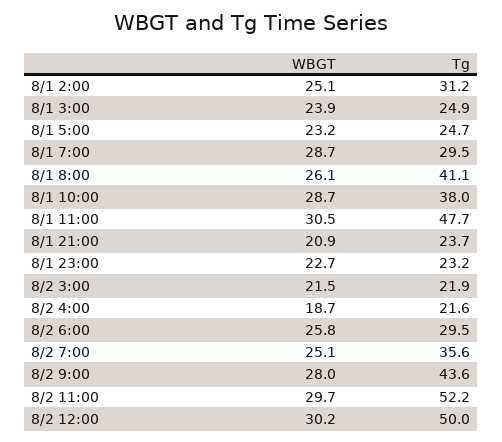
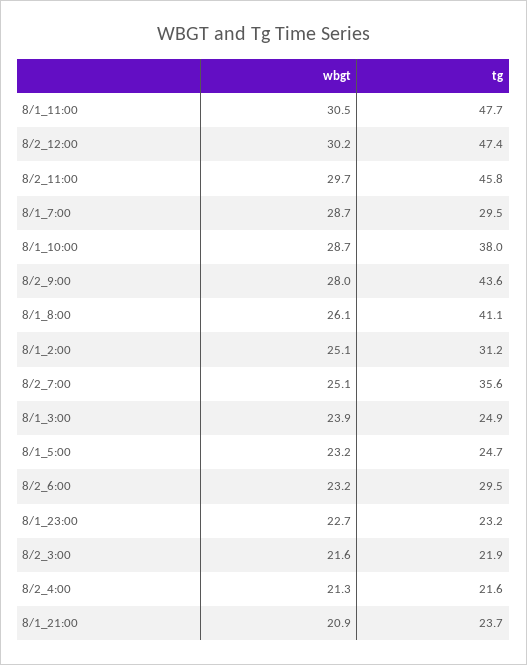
  {
    "WBGT": {
      "8/1 2:00": 25.1,
      "8/1 3:00": 23.9,
      "8/1 5:00": 23.2,
      "8/1 7:00": 28.7,
      "8/1 8:00": 26.1,
      "8/1 10:00": 28.7,
      "8/1 11:00": 30.5,
      "8/1 21:00": 20.9,
      "8/1 23:00": 22.7,
-     "8/2 3:00": 21.5,
+     "8/2 3:00": 21.6,
-     "8/2 4:00": 18.7,
+     "8/2 4:00": 21.3,
-     "8/2 6:00": 25.8,
+     "8/2 6:00": 23.2,
      "8/2 7:00": 25.1,
      "8/2 9:00": 28,
      "8/2 11:00": 29.7,
      "8/2 12:00": 30.2
    },
    "Tg": {
      "8/1 2:00": 31.2,
      "8/1 3:00": 24.9,
      "8/1 5:00": 24.7,
      "8/1 7:00": 29.5,
      "8/1 8:00": 41.1,
      "8/1 10:00": 38,
      "8/1 11:00": 47.7,
      "8/1 21:00": 23.7,
      "8/1 23:00": 23.2,
      "8/2 3:00": 21.9,
      "8/2 4:00": 21.6,
      "8/2 6:00": 29.5,
      "8/2 7:00": 35.6,
      "8/2 9:00": 43.6,
-     "8/2 11:00": 52.2,
+     "8/2 11:00": 45.8,
-     "8/2 12:00": 50
+     "8/2 12:00": 47.4
    }
  }

